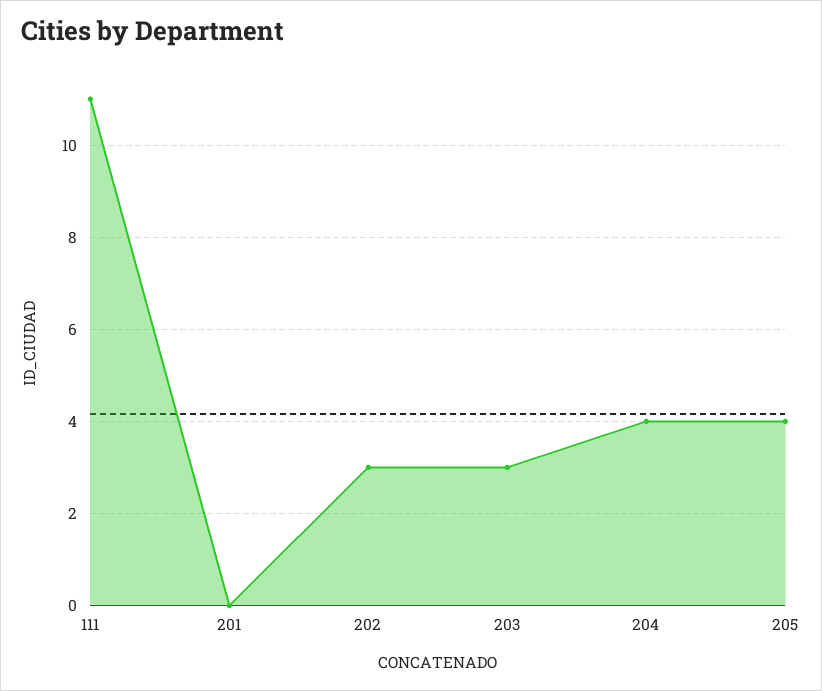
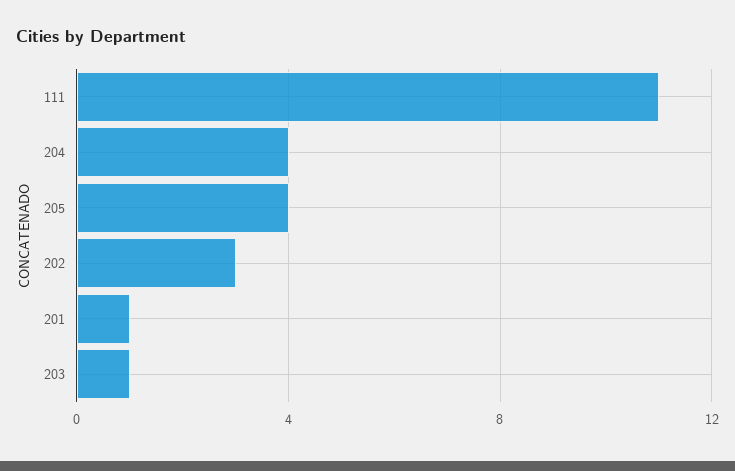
  {
    "111": 11,
-   "201": 0,
+   "201": 1,
    "202": 3,
-   "203": 3,
+   "203": 1,
    "204": 4,
    "205": 4
  }

